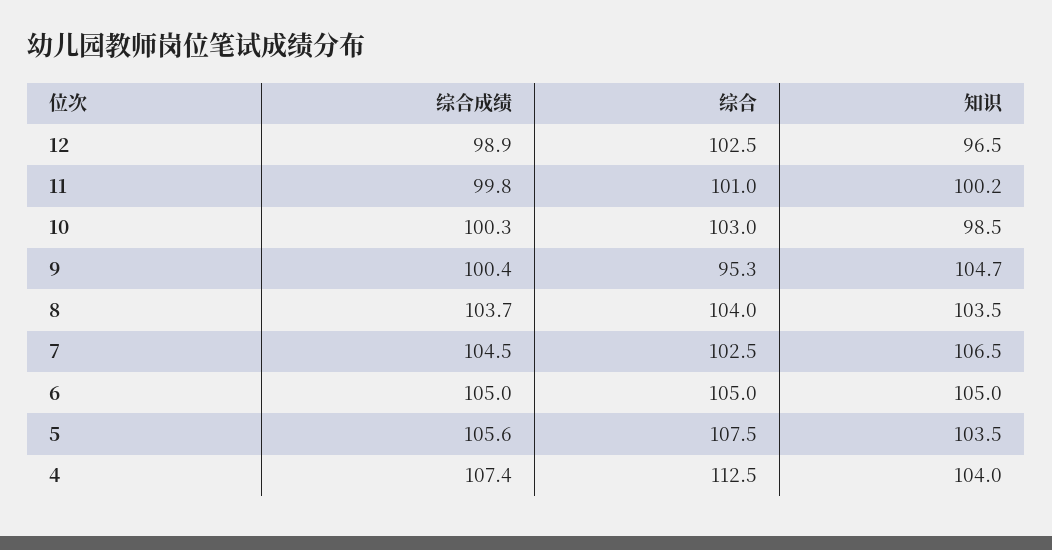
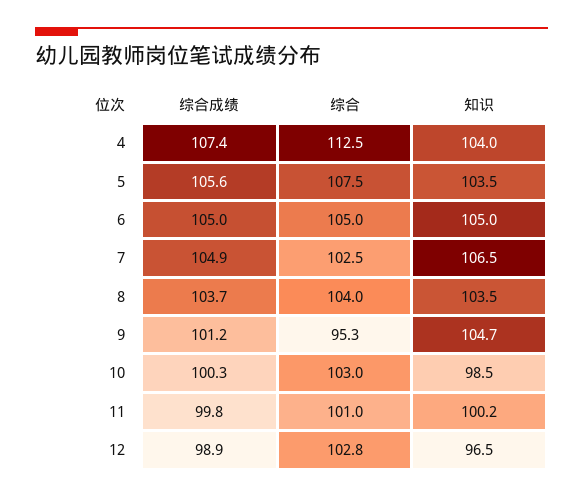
  {
    "综合成绩": {
      "12": 98.9,
      "11": 99.8,
      "10": 100.3,
-     "9": 100.4,
+     "9": 101.2,
      "8": 103.7,
-     "7": 104.5,
+     "7": 104.9,
      "6": 105,
      "5": 105.6,
      "4": 107.4
    },
    "综合": {
-     "12": 102.5,
+     "12": 102.8,
      "11": 101,
      "10": 103,
      "9": 95.3,
      "8": 104,
      "7": 102.5,
      "6": 105,
      "5": 107.5,
      "4": 112.5
    },
    "知识": {
      "12": 96.5,
      "11": 100.2,
      "10": 98.5,
      "9": 104.7,
      "8": 103.5,
      "7": 106.5,
      "6": 105,
      "5": 103.5,
      "4": 104
    }
  }

